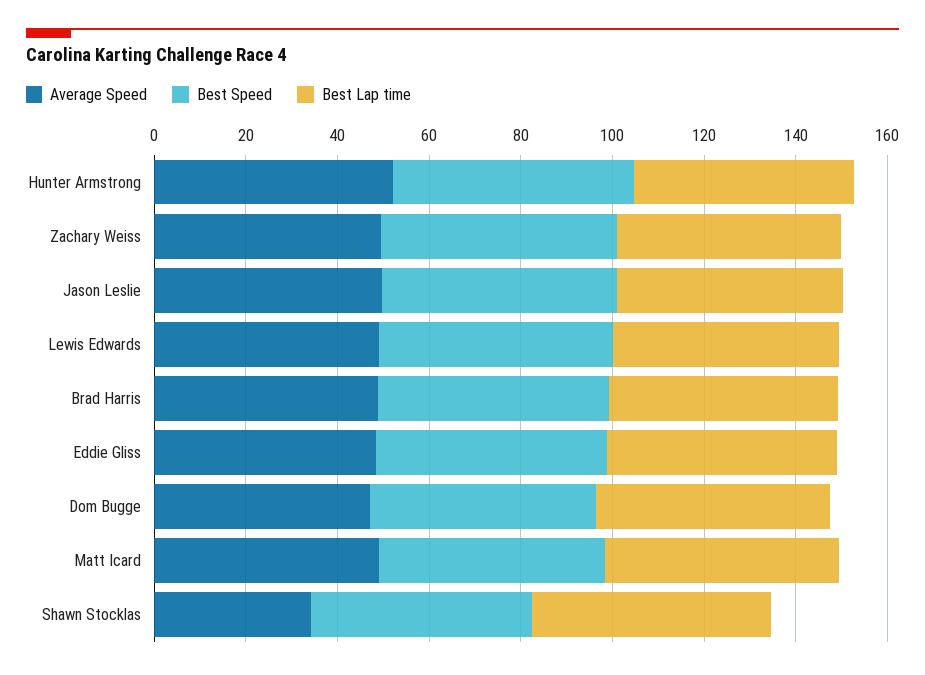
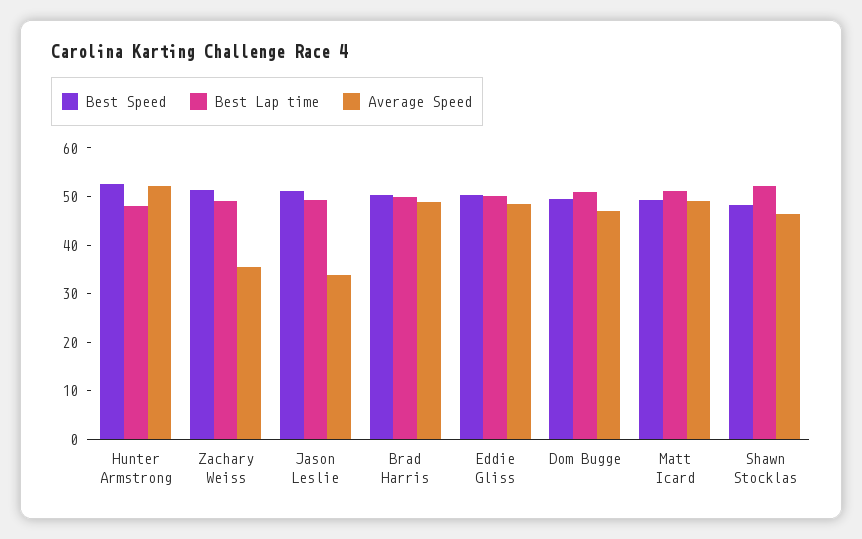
  {
    "Average Speed": {
      "Hunter Armstrong": 52,
-     "Zachary Weiss": 50,
+     "Zachary Weiss": 36,
-     "Jason Leslie": 50,
+     "Jason Leslie": 34,
-     "Lewis Edwards": 50,
      "Brad Harris": 48,
      "Eddie Gliss": 48,
      "Dom Bugge": 48,
      "Matt Icard": 50,
-     "Shawn Stocklas": 35
+     "Shawn Stocklas": 46
    },
    "Best Speed": {
      "Hunter Armstrong": 52,
      "Zachary Weiss": 52,
      "Jason Leslie": 52,
-     "Lewis Edwards": 50,
      "Brad Harris": 50,
      "Eddie Gliss": 50,
      "Dom Bugge": 50,
      "Matt Icard": 50,
      "Shawn Stocklas": 48
    },
    "Best Lap time": {
      "Hunter Armstrong": 48,
      "Zachary Weiss": 50,
      "Jason Leslie": 50,
-     "Lewis Edwards": 50,
      "Brad Harris": 50,
      "Eddie Gliss": 50,
      "Dom Bugge": 50,
      "Matt Icard": 52,
      "Shawn Stocklas": 52
    }
  }

